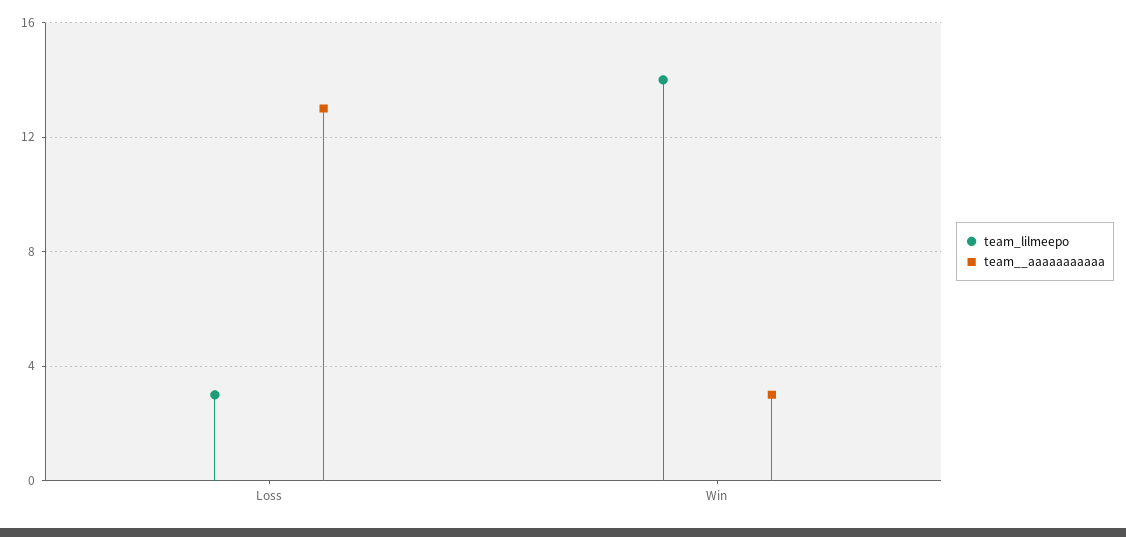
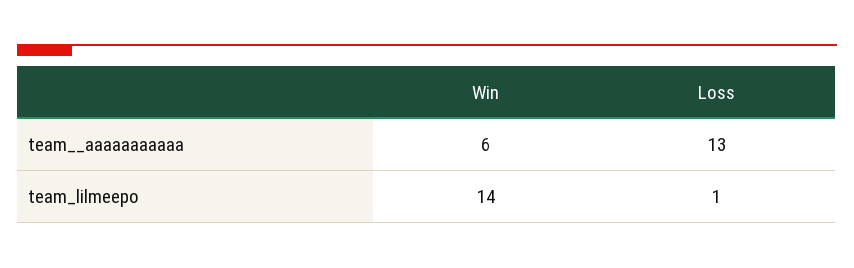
  {
    "team_lilmeepo": {
-     "Loss": 3,
+     "Loss": 1,
      "Win": 14
    },
    "team__aaaaaaaaaaa": {
      "Loss": 13,
-     "Win": 3
+     "Win": 6
    }
  }

